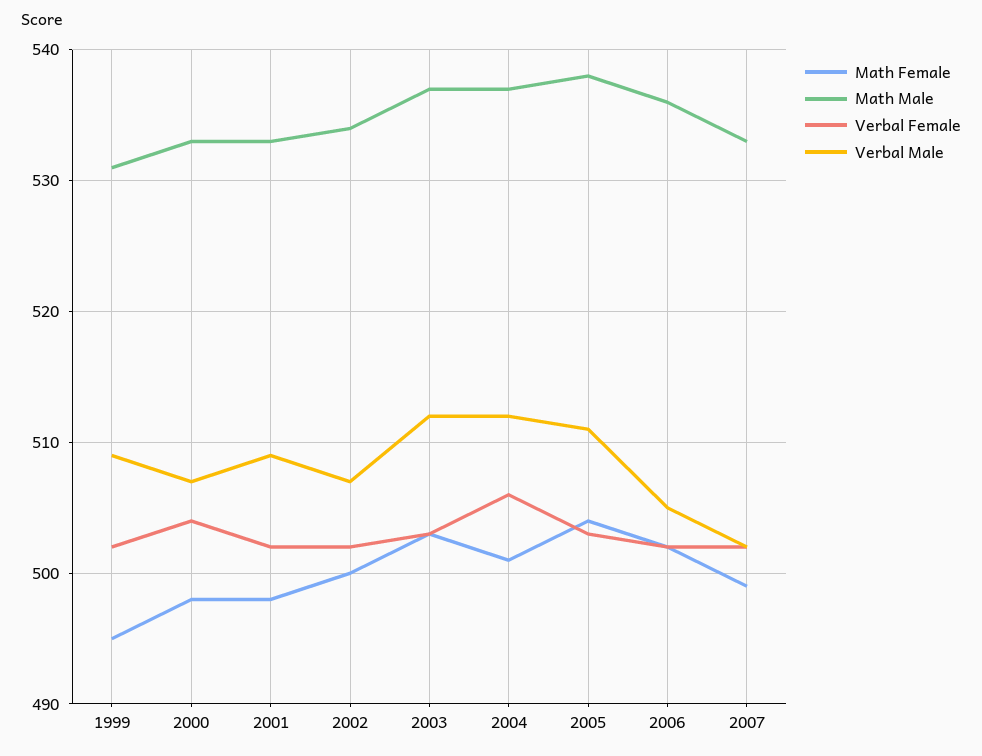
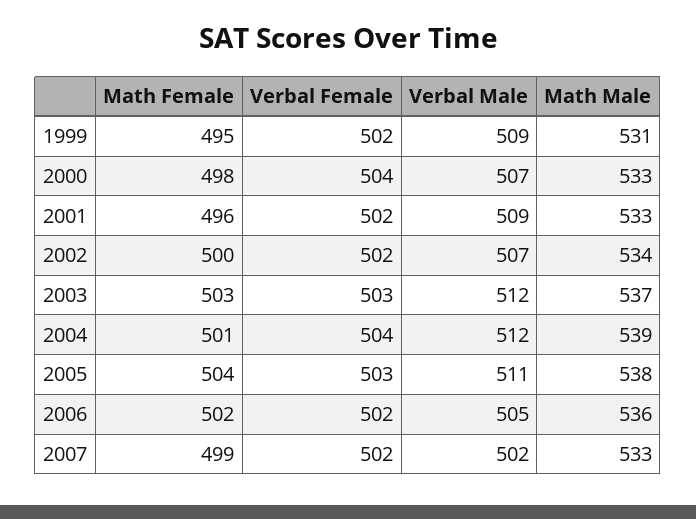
  {
    "Math Female": {
      "1999": 495,
      "2000": 498,
-     "2001": 498,
+     "2001": 496,
      "2002": 500,
      "2003": 503,
      "2004": 501,
      "2005": 504,
      "2006": 502,
      "2007": 499
    },
    "Math Male": {
      "1999": 531,
      "2000": 533,
      "2001": 533,
      "2002": 534,
      "2003": 537,
-     "2004": 537,
+     "2004": 539,
      "2005": 538,
      "2006": 536,
      "2007": 533
    },
    "Verbal Female": {
      "1999": 502,
      "2000": 504,
      "2001": 502,
      "2002": 502,
      "2003": 503,
-     "2004": 506,
+     "2004": 504,
      "2005": 503,
      "2006": 502,
      "2007": 502
    },
    "Verbal Male": {
      "1999": 509,
      "2000": 507,
      "2001": 509,
      "2002": 507,
      "2003": 512,
      "2004": 512,
      "2005": 511,
      "2006": 505,
      "2007": 502
    }
  }

